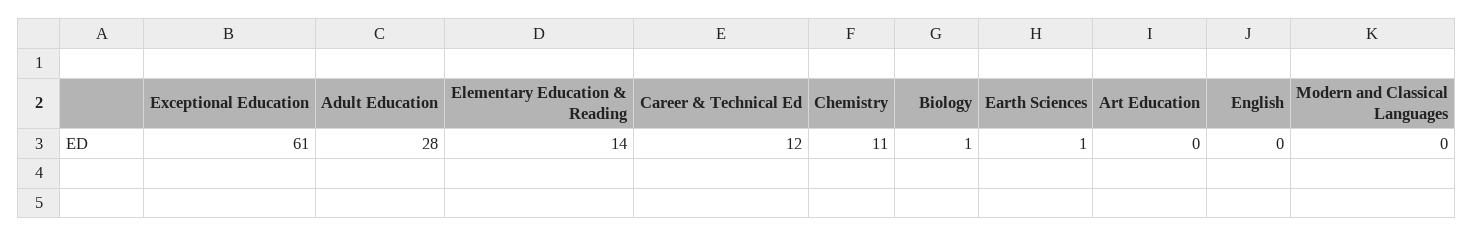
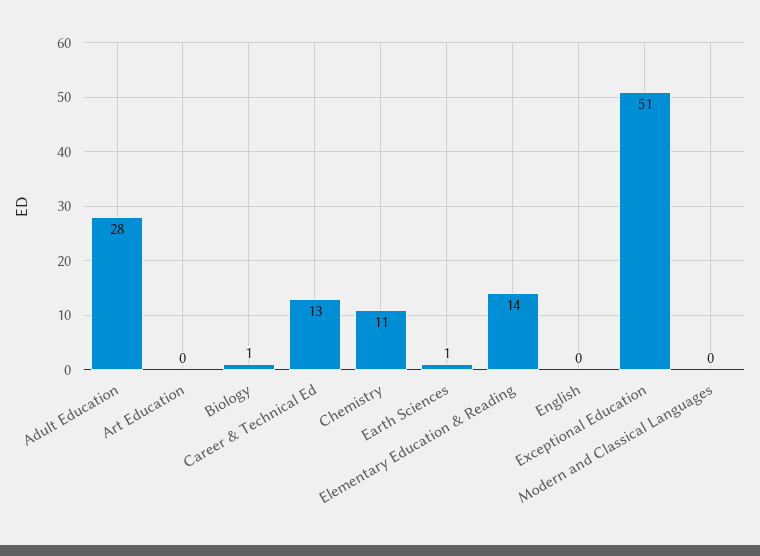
  {
-   "Exceptional Education": 61,
+   "Exceptional Education": 51,
    "Adult Education": 28,
    "Elementary Education & Reading": 14,
-   "Career & Technical Ed": 12,
+   "Career & Technical Ed": 13,
    "Chemistry": 11,
    "Biology": 1,
    "Earth Sciences": 1,
    "Art Education": 0,
    "English": 0,
    "Modern and Classical Languages": 0
  }

